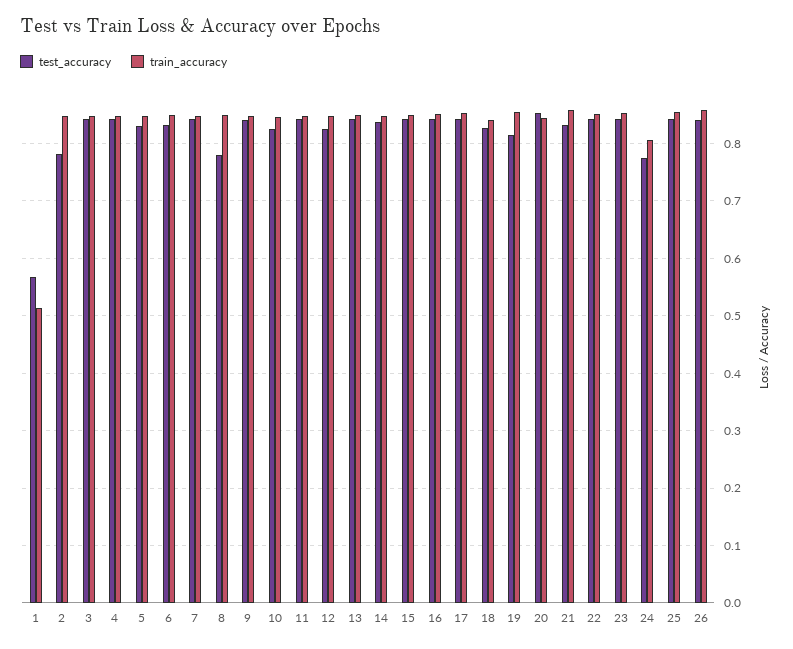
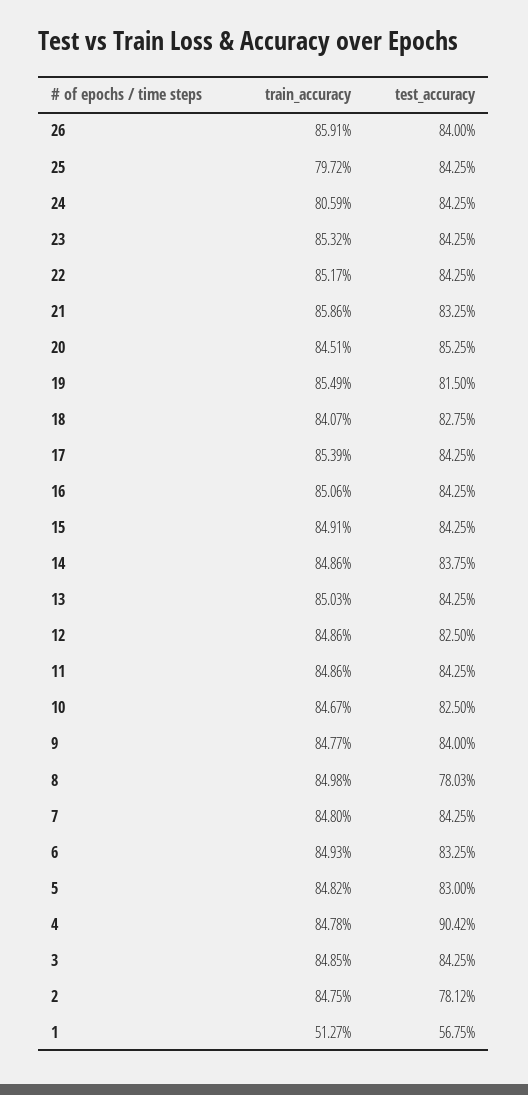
  {
    "test_accuracy": {
      "1": 0.5675,
      "2": 0.7812,
      "3": 0.8425,
-     "4": 0.84,
+     "4": 0.9042,
      "5": 0.83,
      "6": 0.8325,
      "7": 0.8425,
      "8": 0.7803,
      "9": 0.84,
      "10": 0.825,
      "11": 0.8425,
      "12": 0.825,
      "13": 0.8425,
      "14": 0.8375,
      "15": 0.8425,
      "16": 0.8425,
      "17": 0.8425,
      "18": 0.8275,
      "19": 0.815,
      "20": 0.8525,
      "21": 0.8325,
      "22": 0.8425,
      "23": 0.8425,
-     "24": 0.78,
+     "24": 0.8425,
      "25": 0.8425,
      "26": 0.84
    },
    "train_accuracy": {
      "1": 0.5127,
      "2": 0.8475,
      "3": 0.8485,
      "4": 0.8478,
      "5": 0.8482,
      "6": 0.8493,
      "7": 0.848,
      "8": 0.8498,
      "9": 0.8477,
      "10": 0.8467,
      "11": 0.8486,
      "12": 0.8486,
      "13": 0.8503,
      "14": 0.8486,
      "15": 0.8491,
      "16": 0.8506,
      "17": 0.8539,
      "18": 0.8407,
      "19": 0.8549,
      "20": 0.8451,
      "21": 0.8586,
      "22": 0.8517,
      "23": 0.8532,
      "24": 0.8059,
-     "25": 0.86,
+     "25": 0.7972,
      "26": 0.8591
    }
  }

